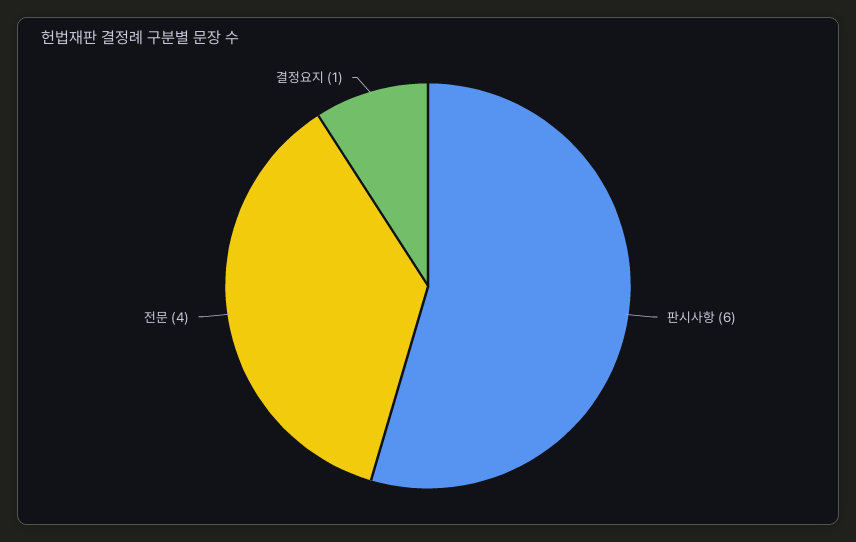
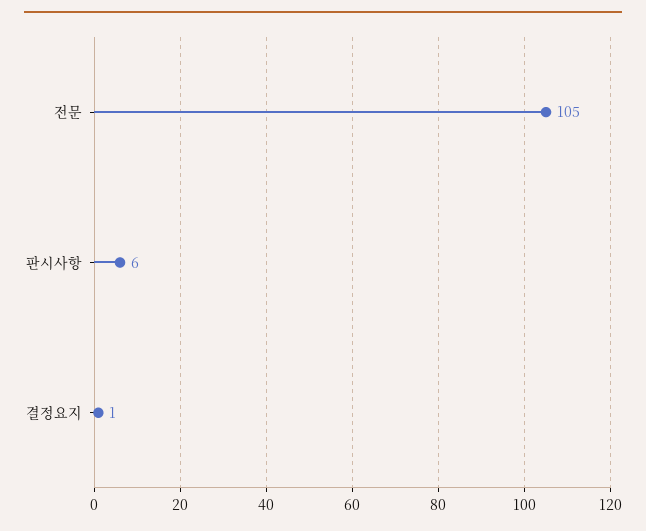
  {
    "판시사항": 6,
-   "전문": 4,
+   "전문": 105,
    "결정요지": 1
  }

